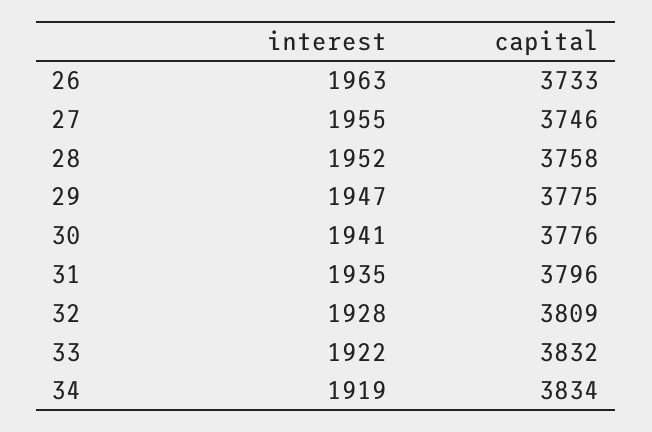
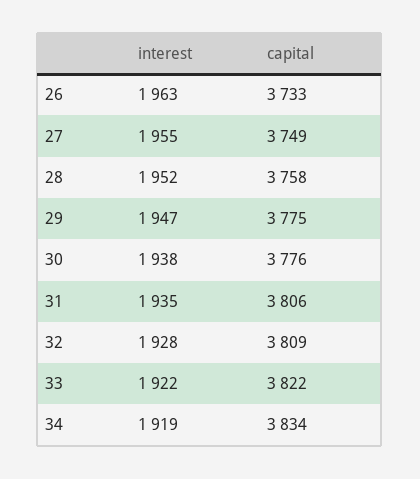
  {
    "interest": {
      "26": 1963,
      "27": 1955,
      "28": 1952,
      "29": 1947,
-     "30": 1941,
+     "30": 1938,
      "31": 1935,
      "32": 1928,
      "33": 1922,
      "34": 1919
    },
    "capital": {
      "26": 3733,
-     "27": 3746,
+     "27": 3749,
      "28": 3758,
      "29": 3775,
      "30": 3776,
-     "31": 3796,
+     "31": 3806,
      "32": 3809,
-     "33": 3832,
+     "33": 3822,
      "34": 3834
    }
  }

